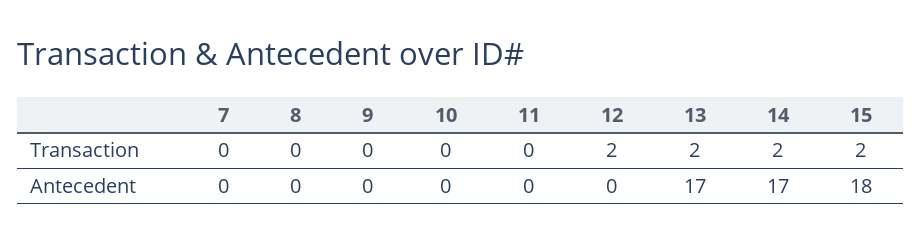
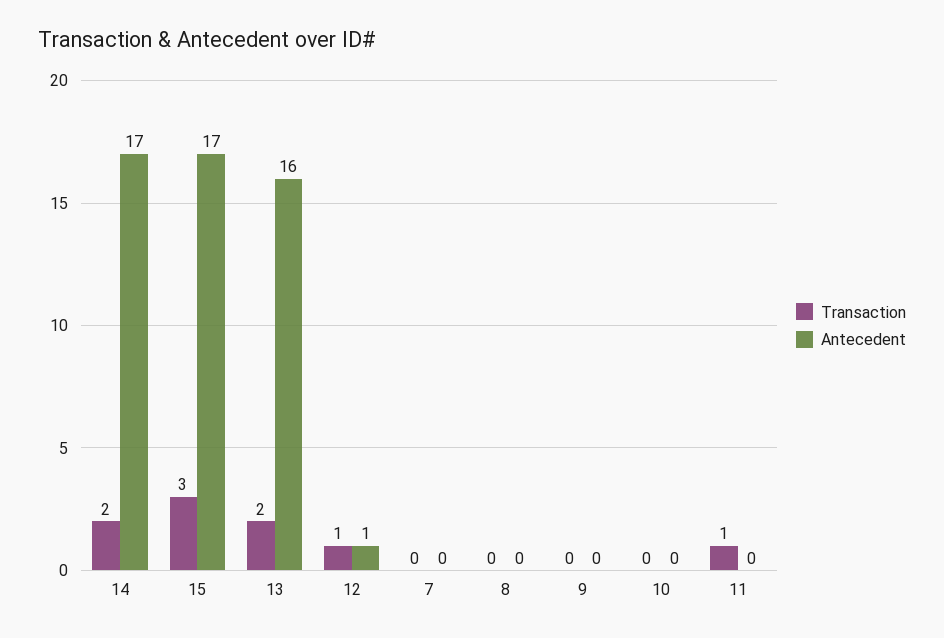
  {
    "Transaction": {
      "7": 0,
      "8": 0,
      "9": 0,
      "10": 0,
-     "11": 0,
+     "11": 1,
-     "12": 2,
+     "12": 1,
      "13": 2,
      "14": 2,
-     "15": 2
+     "15": 3
    },
    "Antecedent": {
      "7": 0,
      "8": 0,
      "9": 0,
      "10": 0,
      "11": 0,
-     "12": 0,
+     "12": 1,
-     "13": 17,
+     "13": 16,
      "14": 17,
-     "15": 18
+     "15": 17
    }
  }

